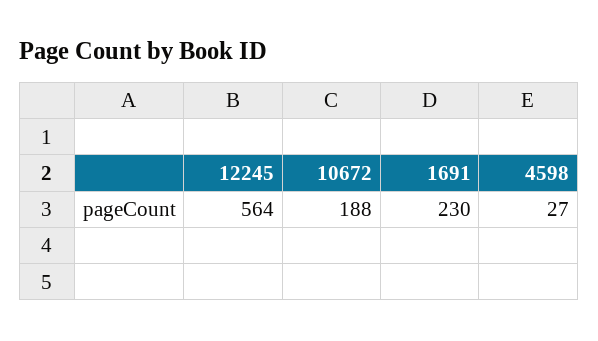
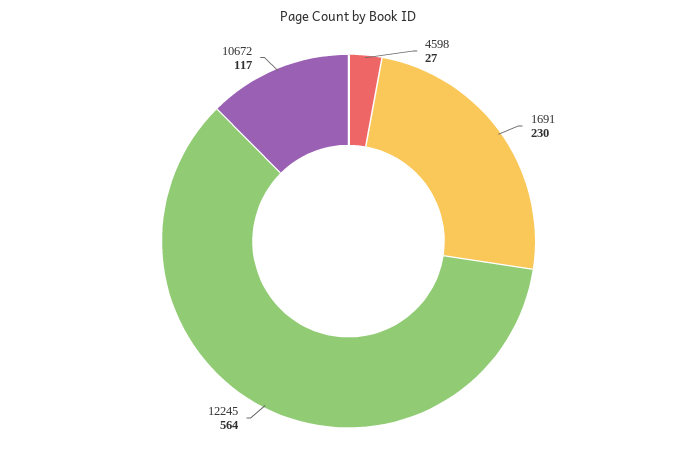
  {
    "12245": 564,
-   "10672": 188,
+   "10672": 117,
    "1691": 230,
    "4598": 27
  }

